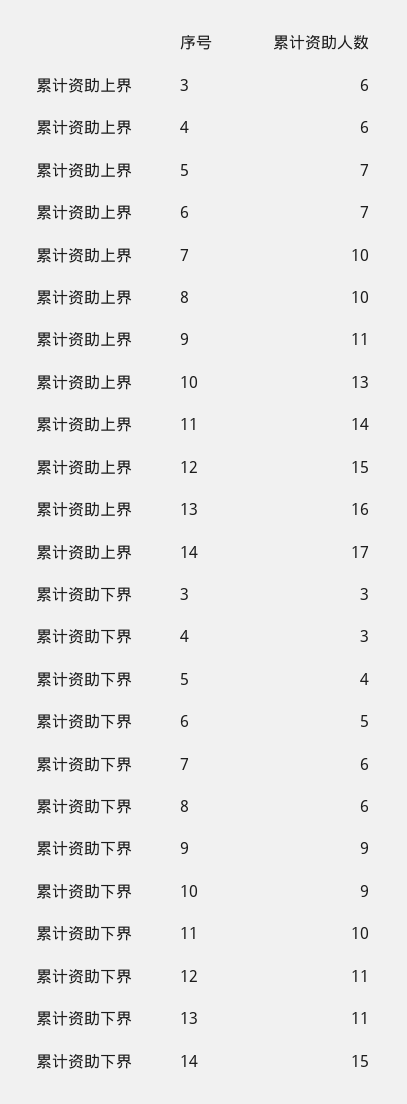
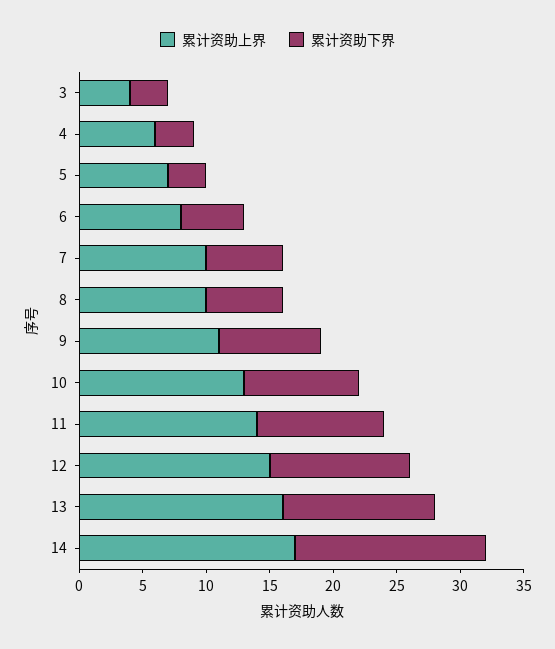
  {
    "累计资助上界": {
-     "3": 6,
+     "3": 4,
      "4": 6,
      "5": 7,
-     "6": 7,
+     "6": 8,
      "7": 10,
      "8": 10,
      "9": 11,
      "10": 13,
      "11": 14,
      "12": 15,
      "13": 16,
      "14": 17
    },
    "累计资助下界": {
      "3": 3,
      "4": 3,
-     "5": 4,
+     "5": 3,
      "6": 5,
      "7": 6,
      "8": 6,
-     "9": 9,
+     "9": 8,
      "10": 9,
      "11": 10,
      "12": 11,
-     "13": 11,
+     "13": 12,
      "14": 15
    }
  }

